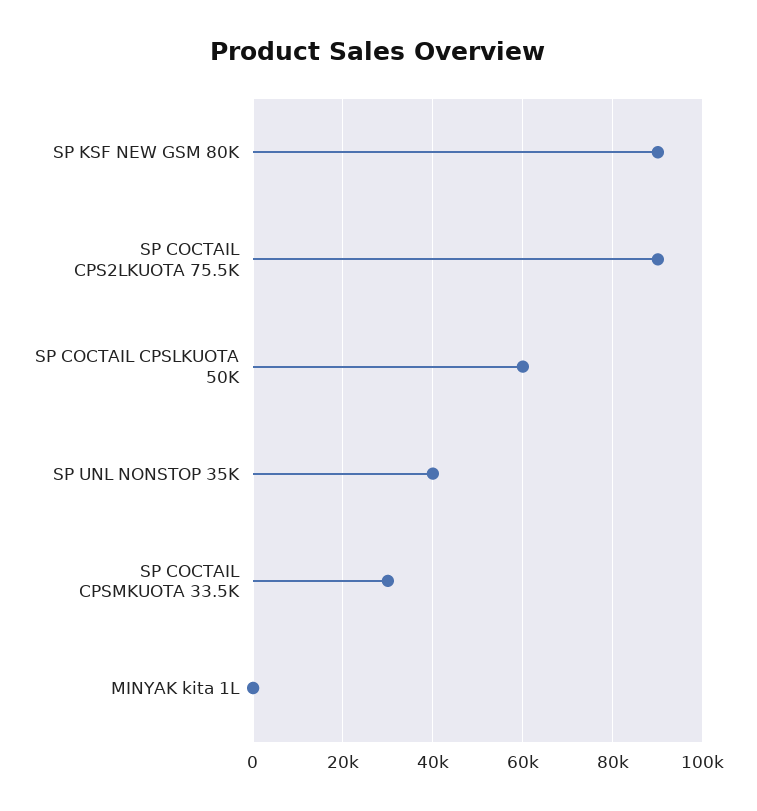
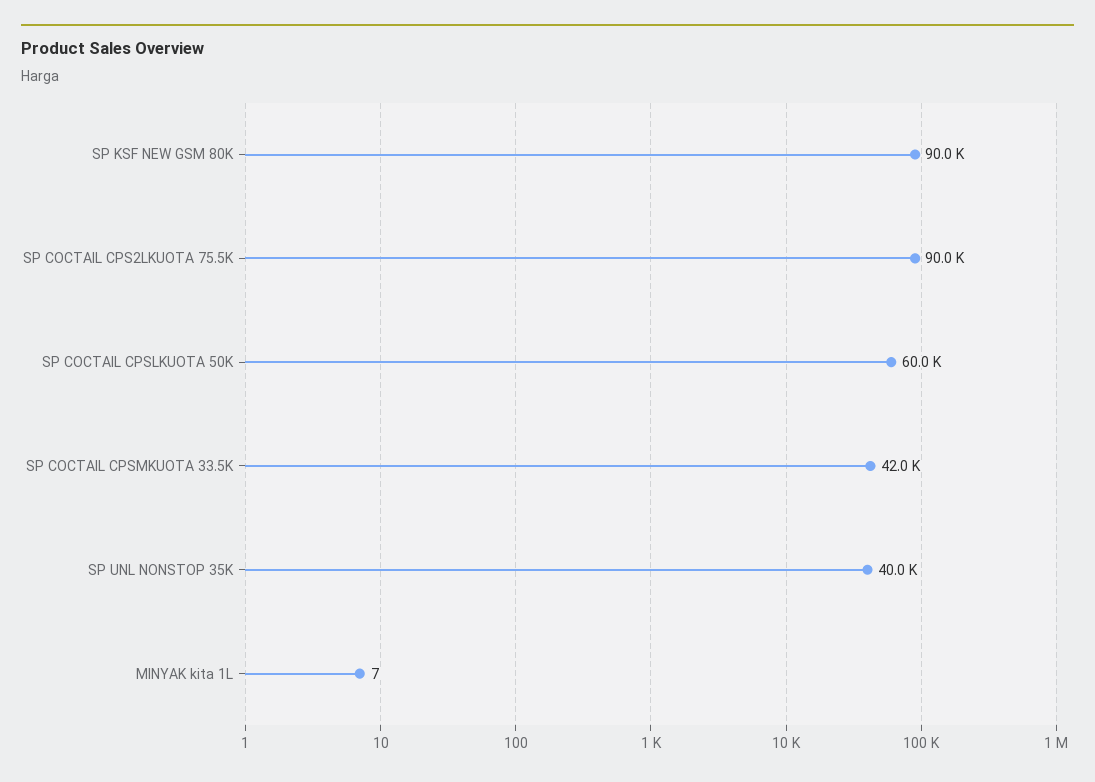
  {
    "SP KSF NEW GSM 80K": 90000,
    "SP COCTAIL CPS2LKUOTA 75.5K": 90000,
    "SP COCTAIL CPSLKUOTA 50K": 60000,
    "SP UNL NONSTOP 35K": 40000,
-   "SP COCTAIL CPSMKUOTA 33.5K": 30000,
+   "SP COCTAIL CPSMKUOTA 33.5K": 42000,
    "MINYAK kita 1L": 7
  }

